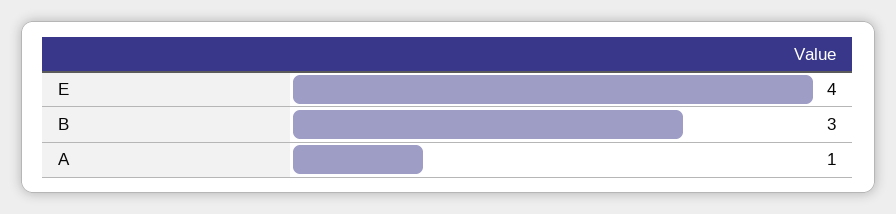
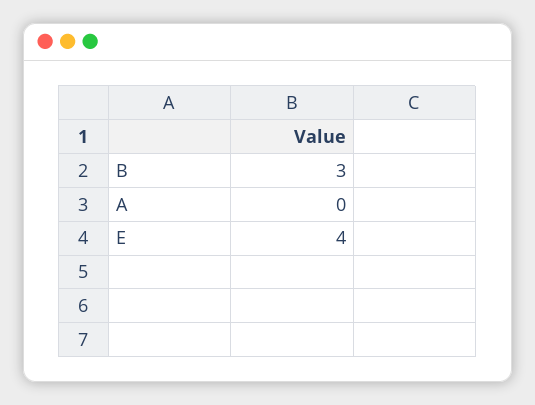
  {
    "E": 4,
    "B": 3,
-   "A": 1
+   "A": 0
  }

